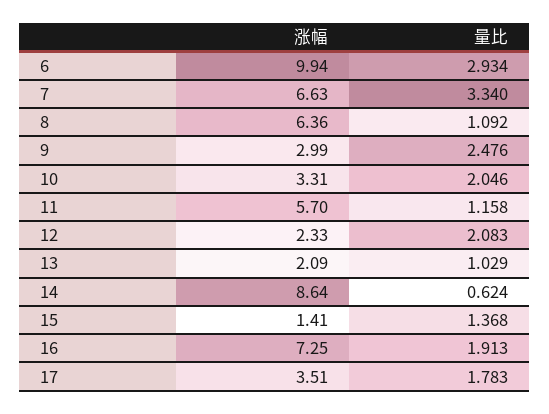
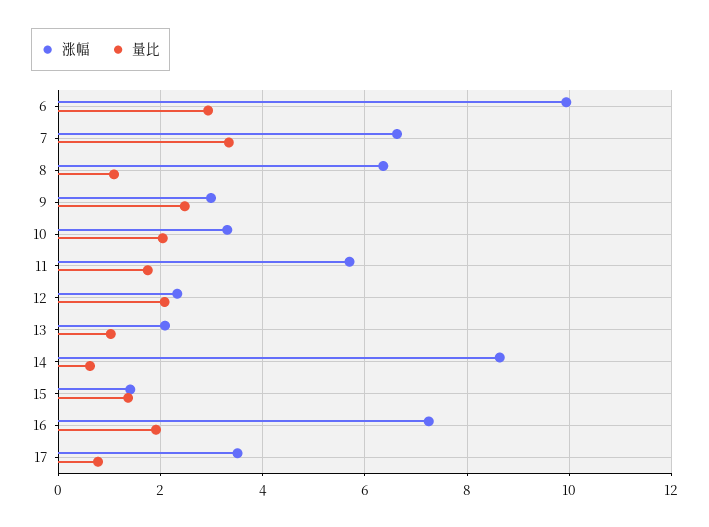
  {
    "涨幅": {
      "6": 9.94,
      "7": 6.63,
      "8": 6.36,
      "9": 2.99,
      "10": 3.31,
      "11": 5.7,
      "12": 2.33,
      "13": 2.09,
      "14": 8.64,
      "15": 1.41,
      "16": 7.25,
      "17": 3.51
    },
    "量比": {
      "6": 2.934,
      "7": 3.34,
      "8": 1.092,
      "9": 2.476,
      "10": 2.046,
-     "11": 1.158,
+     "11": 1.8,
      "12": 2.083,
      "13": 1.029,
      "14": 0.624,
      "15": 1.368,
      "16": 1.913,
-     "17": 1.783
+     "17": 0.8
    }
  }

